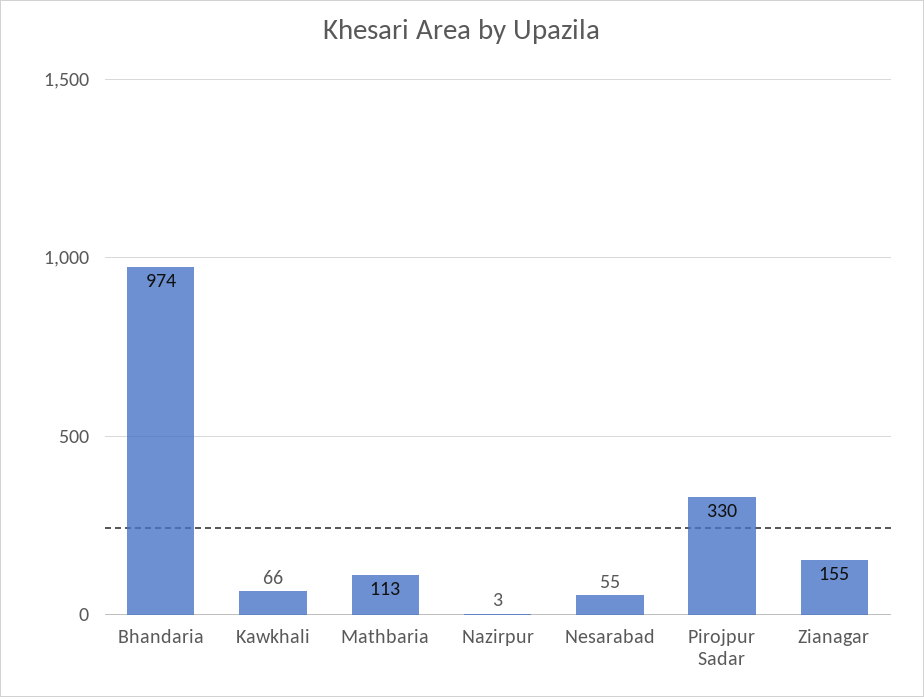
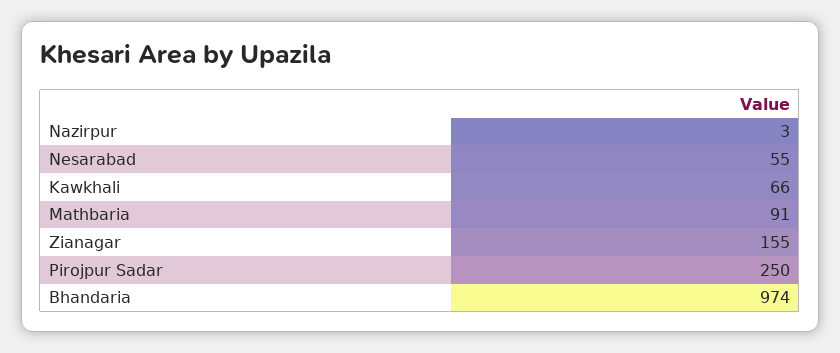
  {
    "Bhandaria": 974,
    "Kawkhali": 66,
-   "Mathbaria": 113,
+   "Mathbaria": 91,
    "Nazirpur": 3,
    "Nesarabad": 55,
-   "Pirojpur Sadar": 330,
+   "Pirojpur Sadar": 250,
    "Zianagar": 155
  }

